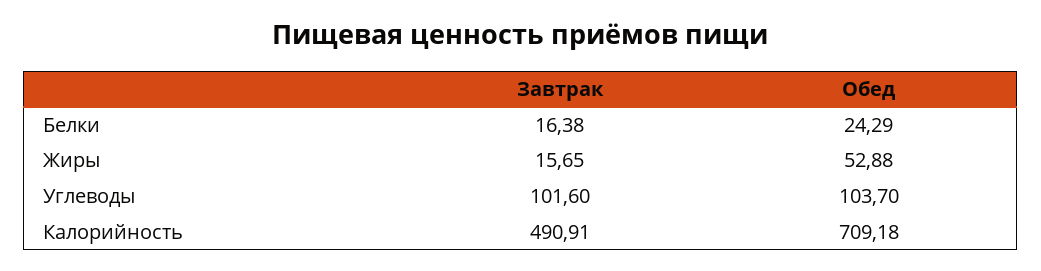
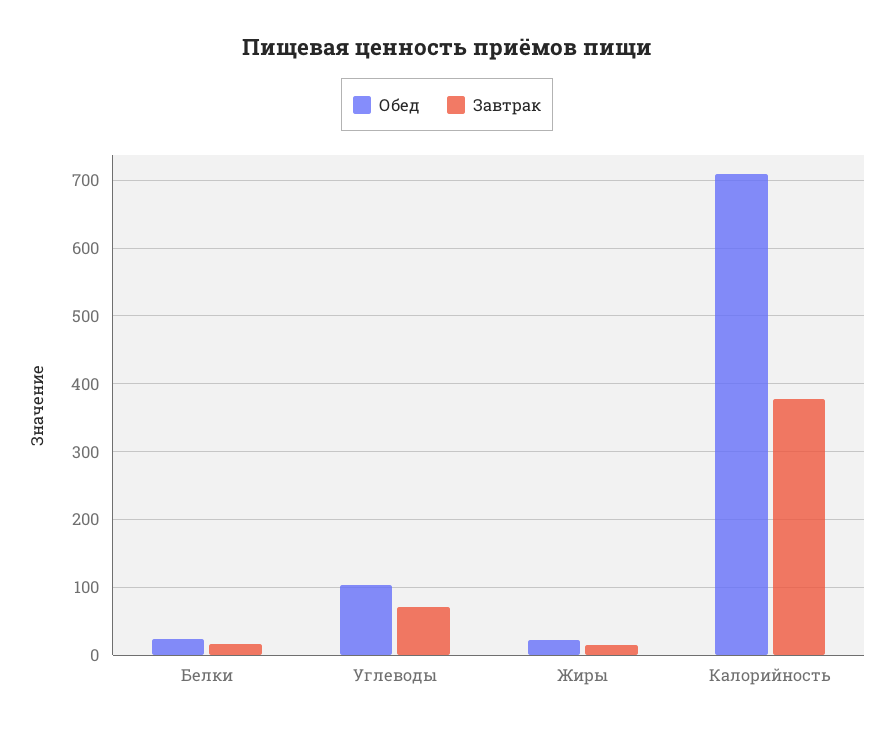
  {
    "Завтрак": {
      "Белки": 16.38,
      "Жиры": 15.65,
-     "Углеводы": 101.6,
+     "Углеводы": 70,
-     "Калорийность": 490.91
+     "Калорийность": 380
    },
    "Обед": {
      "Белки": 24.29,
-     "Жиры": 52.88,
+     "Жиры": 20,
      "Углеводы": 103.7,
      "Калорийность": 709.18
    }
  }

